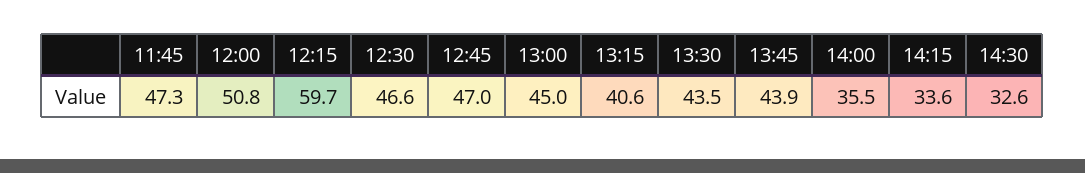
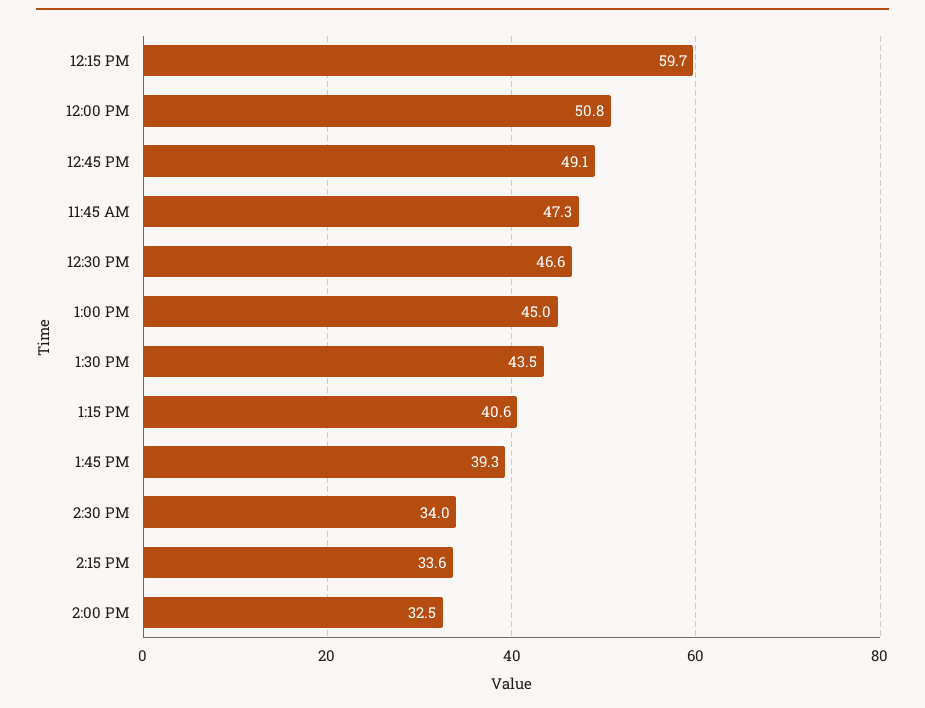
  {
    "11:45": 47.3,
    "12:00": 50.8,
    "12:15": 59.7,
    "12:30": 46.6,
-   "12:45": 47,
+   "12:45": 49.1,
    "13:00": 45,
    "13:15": 40.6,
    "13:30": 43.5,
-   "13:45": 43.9,
+   "13:45": 39.3,
-   "14:00": 35.5,
+   "14:00": 32.5,
    "14:15": 33.6,
-   "14:30": 32.6
+   "14:30": 34
  }

